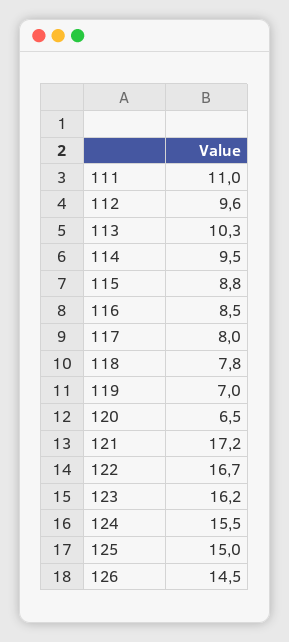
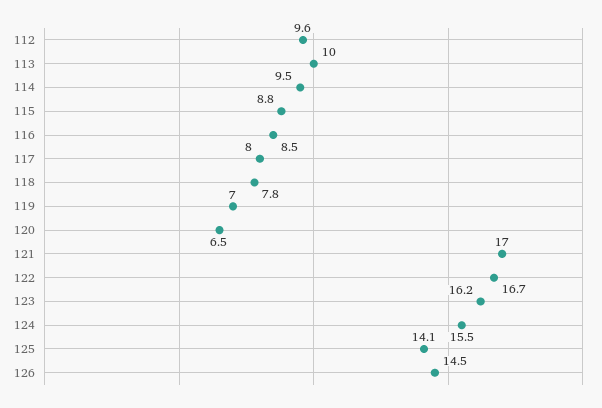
  {
-   "111": 11,
    "112": 9.6,
-   "113": 10.3,
+   "113": 10,
    "114": 9.5,
    "115": 8.8,
    "116": 8.5,
    "117": 8,
    "118": 7.8,
    "119": 7,
    "120": 6.5,
-   "121": 17.2,
+   "121": 17,
    "122": 16.7,
    "123": 16.2,
    "124": 15.5,
-   "125": 15,
+   "125": 14.1,
    "126": 14.5
  }

